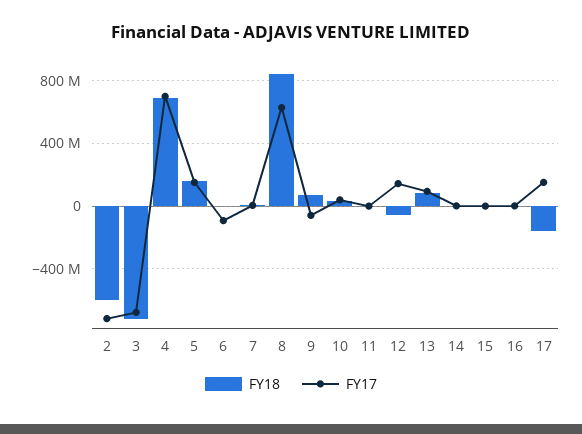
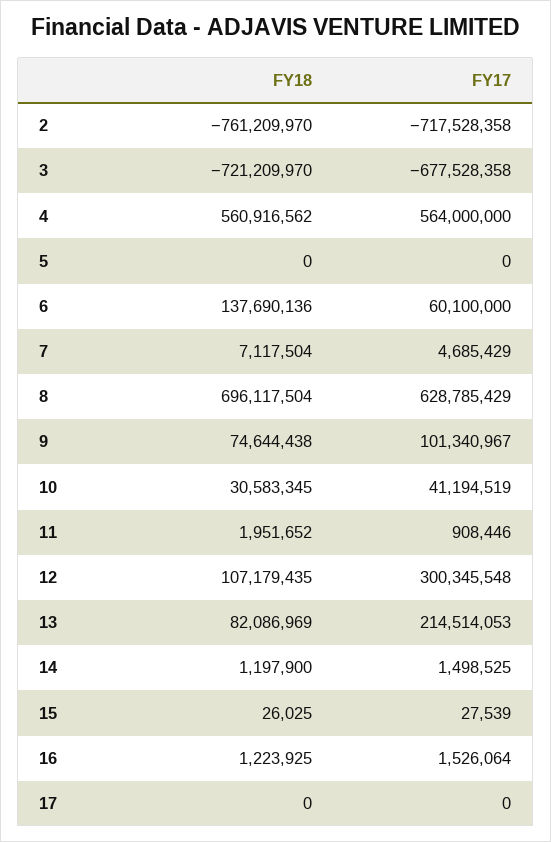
  {
    "FY18": {
-     "2": -600000000,
+     "2": -761209970,
      "3": -721209970,
-     "4": 700000000,
+     "4": 560916562,
-     "5": 150000000,
+     "5": 0,
-     "6": 0,
+     "6": 137690136,
      "7": 7117504,
-     "8": 850000000,
+     "8": 696117504,
      "9": 74644438,
      "10": 30583345,
      "11": 1951652,
-     "12": -50000000,
+     "12": 107179435,
      "13": 82086969,
      "14": 1197900,
      "15": 26025,
      "16": 1223925,
-     "17": -150000000
+     "17": 0
    },
    "FY17": {
      "2": -717528358,
      "3": -677528358,
-     "4": 700000000,
+     "4": 564000000,
-     "5": 150000000,
+     "5": 0,
-     "6": -100000000,
+     "6": 60100000,
      "7": 4685429,
      "8": 628785429,
-     "9": -50000000,
+     "9": 101340967,
      "10": 41194519,
      "11": 908446,
-     "12": 150000000,
+     "12": 300345548,
-     "13": 100000000,
+     "13": 214514053,
      "14": 1498525,
      "15": 27539,
      "16": 1526064,
-     "17": 150000000
+     "17": 0
    }
  }

